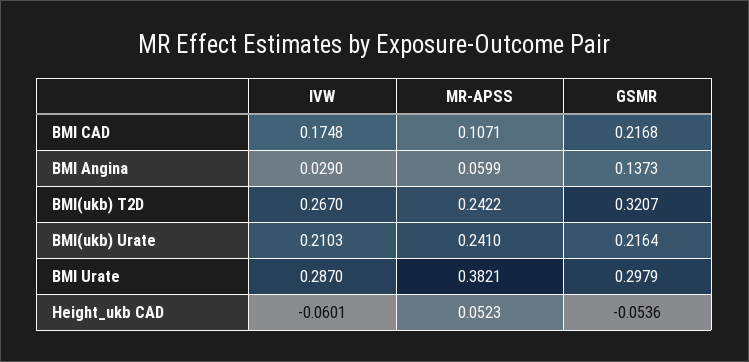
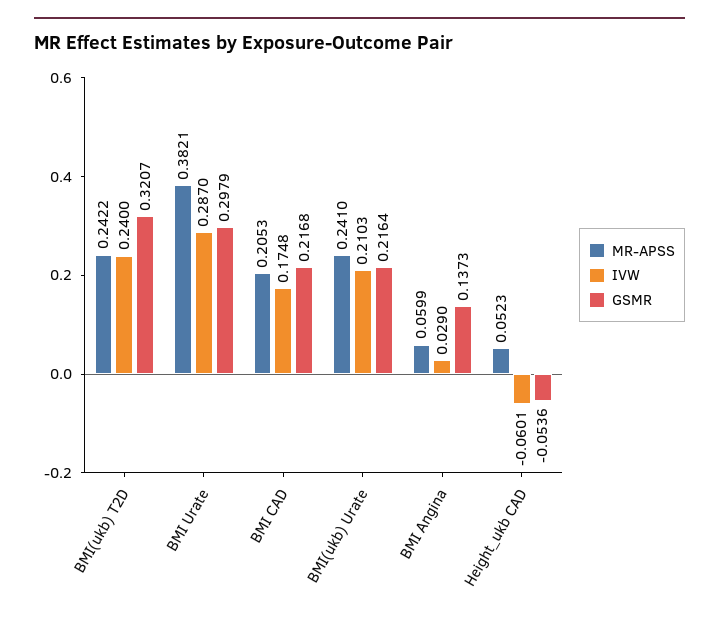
  {
    "IVW": {
      "BMI CAD": 0.1748,
      "BMI Angina": 0.029,
-     "BMI(ukb) T2D": 0.267,
+     "BMI(ukb) T2D": 0.24,
      "BMI(ukb) Urate": 0.2103,
      "BMI Urate": 0.287,
      "Height_ukb CAD": -0.0601
    },
    "MR-APSS": {
-     "BMI CAD": 0.1071,
+     "BMI CAD": 0.2053,
      "BMI Angina": 0.0599,
      "BMI(ukb) T2D": 0.2422,
      "BMI(ukb) Urate": 0.241,
      "BMI Urate": 0.3821,
      "Height_ukb CAD": 0.0523
    },
    "GSMR": {
      "BMI CAD": 0.2168,
      "BMI Angina": 0.1373,
      "BMI(ukb) T2D": 0.3207,
      "BMI(ukb) Urate": 0.2164,
      "BMI Urate": 0.2979,
      "Height_ukb CAD": -0.0536
    }
  }

